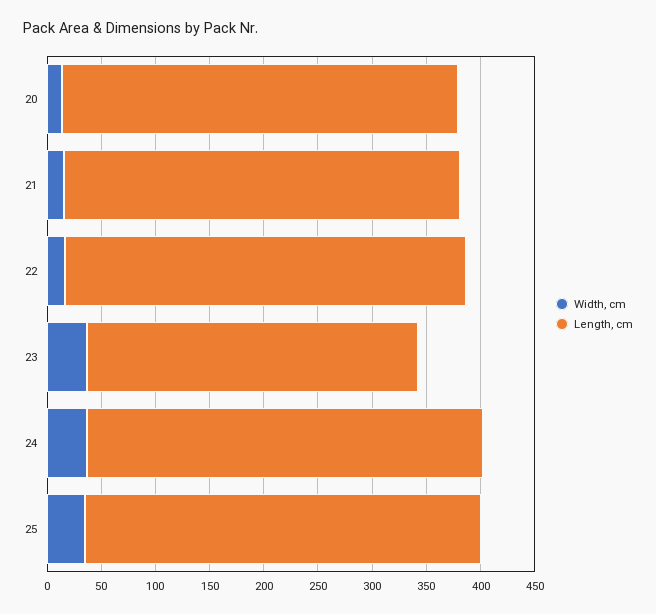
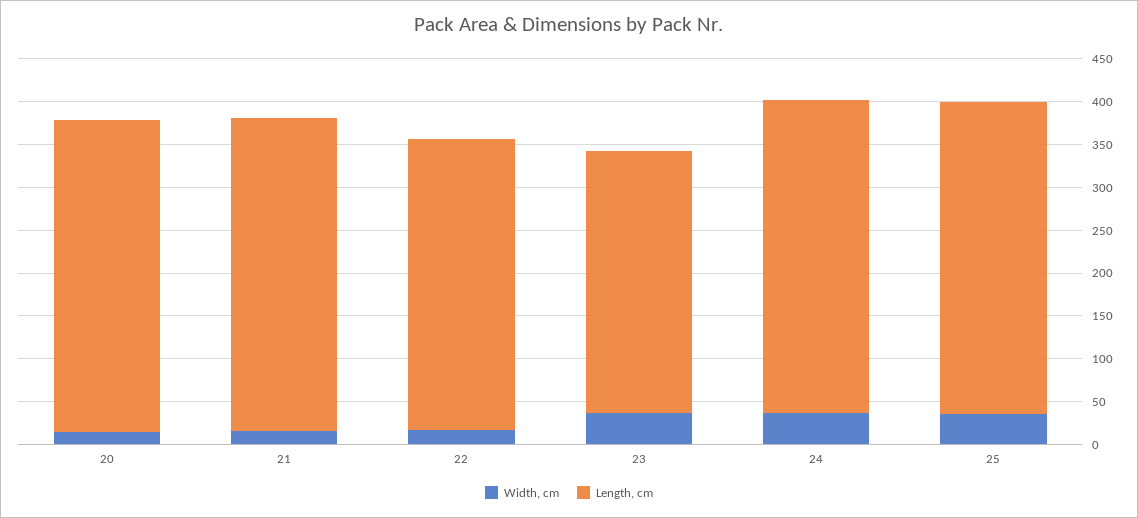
  {
    "Width, cm": {
      "20": 10,
      "21": 20,
      "22": 20,
      "23": 40,
      "24": 40,
      "25": 40
    },
    "Length, cm": {
      "20": 370,
      "21": 370,
-     "22": 370,
+     "22": 340,
      "23": 310,
      "24": 370,
      "25": 370
    }
  }

